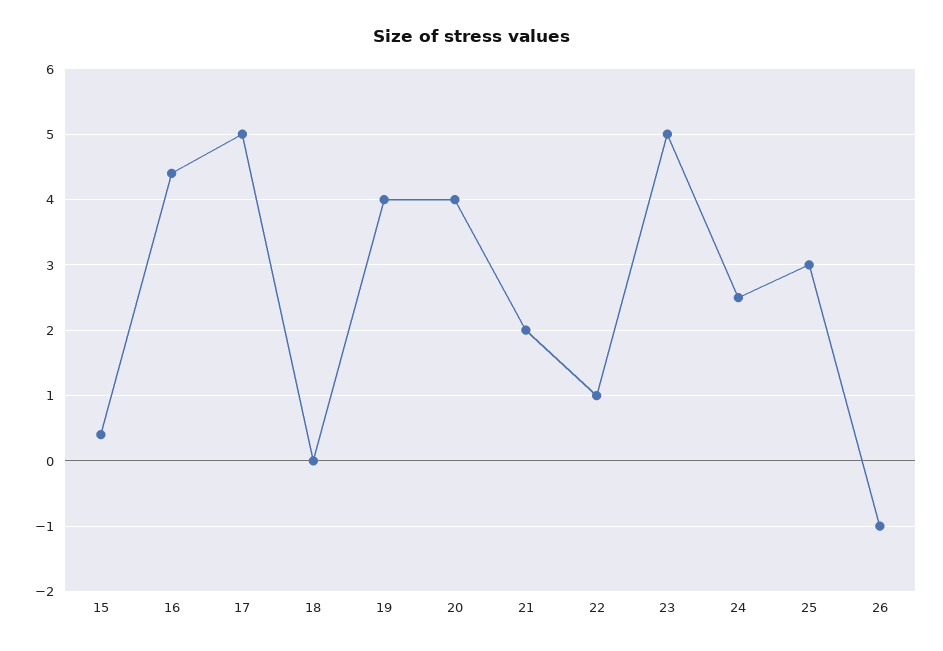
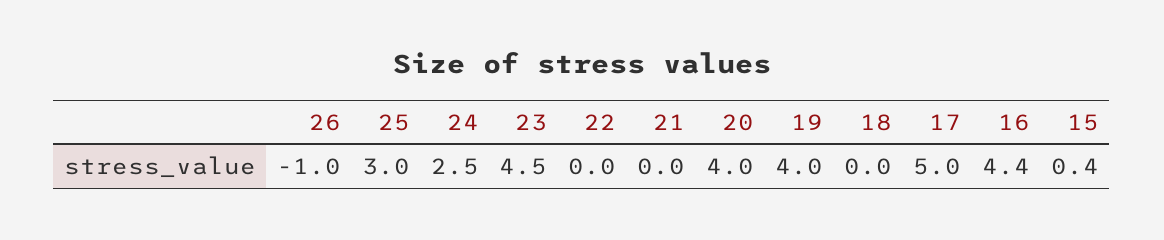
  {
    "15": 0.4,
    "16": 4.4,
    "17": 5,
    "18": 0,
    "19": 4,
    "20": 4,
-   "21": 2,
+   "21": 0,
-   "22": 1,
+   "22": 0,
-   "23": 5,
+   "23": 4.5,
    "24": 2.5,
    "25": 3,
    "26": -1
  }

